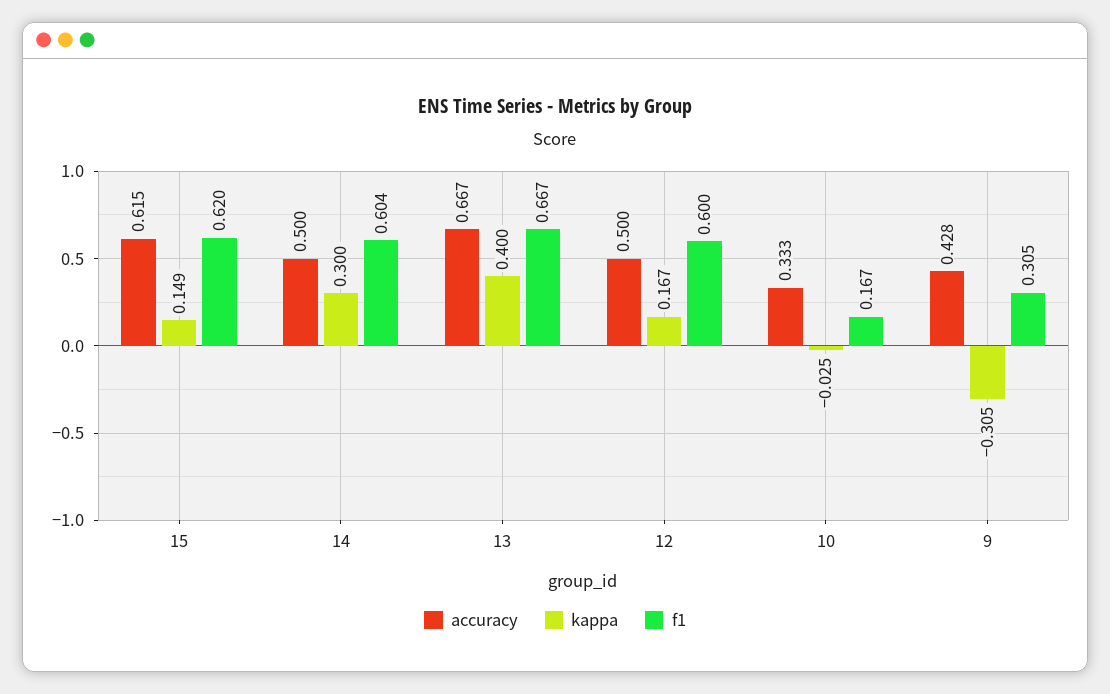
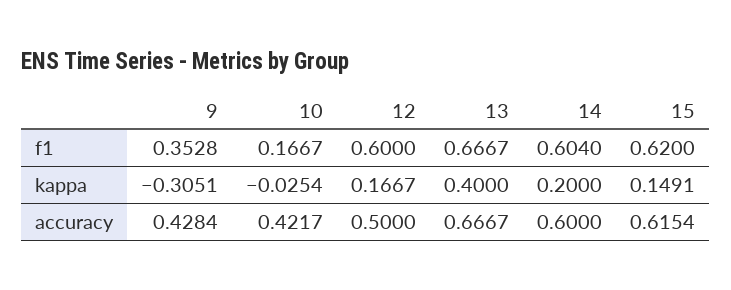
  {
    "accuracy": {
      "15": 0.6154,
-     "14": 0.5,
+     "14": 0.6,
      "13": 0.6667,
      "12": 0.5,
-     "10": 0.333,
+     "10": 0.4217,
      "9": 0.4284
    },
    "kappa": {
      "15": 0.1491,
-     "14": 0.3,
+     "14": 0.2,
      "13": 0.4,
      "12": 0.1667,
      "10": -0.0254,
      "9": -0.3051
    },
    "f1": {
      "15": 0.62,
      "14": 0.604,
      "13": 0.6667,
      "12": 0.6,
      "10": 0.1667,
-     "9": 0.305
+     "9": 0.3528
    }
  }

